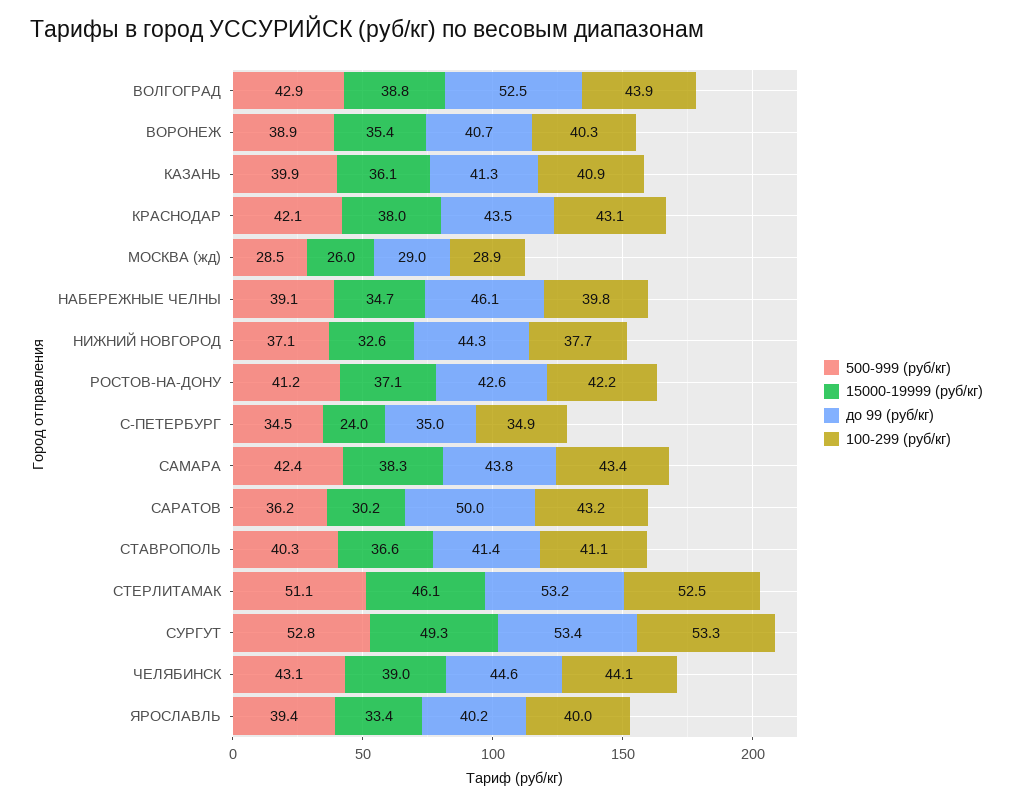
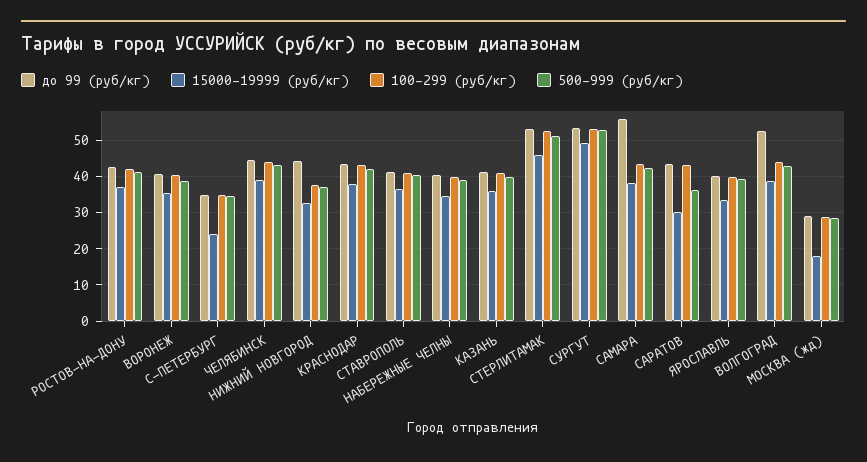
  {
    "500-999 (руб/кг)": {
      "ВОЛГОГРАД": 42.9,
      "ВОРОНЕЖ": 38.9,
      "КАЗАНЬ": 39.9,
      "КРАСНОДАР": 42.1,
      "МОСКВА (жд)": 28.5,
      "НАБЕРЕЖНЫЕ ЧЕЛНЫ": 39.1,
      "НИЖНИЙ НОВГОРОД": 37.1,
      "РОСТОВ-НА-ДОНУ": 41.2,
      "С-ПЕТЕРБУРГ": 34.5,
      "САМАРА": 42.4,
      "САРАТОВ": 36.2,
      "СТАВРОПОЛЬ": 40.3,
      "СТЕРЛИТАМАК": 51.1,
      "СУРГУТ": 52.8,
      "ЧЕЛЯБИНСК": 43.1,
      "ЯРОСЛАВЛЬ": 39.4
    },
    "15000-19999 (руб/кг)": {
      "ВОЛГОГРАД": 38.8,
      "ВОРОНЕЖ": 35.4,
      "КАЗАНЬ": 36.1,
      "КРАСНОДАР": 38,
-     "МОСКВА (жд)": 26,
+     "МОСКВА (жд)": 18,
      "НАБЕРЕЖНЫЕ ЧЕЛНЫ": 34.7,
      "НИЖНИЙ НОВГОРОД": 32.6,
      "РОСТОВ-НА-ДОНУ": 37.1,
      "С-ПЕТЕРБУРГ": 24,
      "САМАРА": 38.3,
      "САРАТОВ": 30.2,
      "СТАВРОПОЛЬ": 36.6,
      "СТЕРЛИТАМАК": 46.1,
      "СУРГУТ": 49.3,
      "ЧЕЛЯБИНСК": 39,
      "ЯРОСЛАВЛЬ": 33.4
    },
    "до 99 (руб/кг)": {
      "ВОЛГОГРАД": 52.5,
      "ВОРОНЕЖ": 40.7,
      "КАЗАНЬ": 41.3,
      "КРАСНОДАР": 43.5,
      "МОСКВА (жд)": 29,
-     "НАБЕРЕЖНЫЕ ЧЕЛНЫ": 46.1,
+     "НАБЕРЕЖНЫЕ ЧЕЛНЫ": 40,
      "НИЖНИЙ НОВГОРОД": 44.3,
      "РОСТОВ-НА-ДОНУ": 42.6,
      "С-ПЕТЕРБУРГ": 35,
-     "САМАРА": 43.8,
+     "САМАРА": 56,
-     "САРАТОВ": 50,
+     "САРАТОВ": 44,
      "СТАВРОПОЛЬ": 41.4,
      "СТЕРЛИТАМАК": 53.2,
      "СУРГУТ": 53.4,
      "ЧЕЛЯБИНСК": 44.6,
      "ЯРОСЛАВЛЬ": 40.2
    },
    "100-299 (руб/кг)": {
      "ВОЛГОГРАД": 43.9,
      "ВОРОНЕЖ": 40.3,
      "КАЗАНЬ": 40.9,
      "КРАСНОДАР": 43.1,
      "МОСКВА (жд)": 28.9,
      "НАБЕРЕЖНЫЕ ЧЕЛНЫ": 39.8,
      "НИЖНИЙ НОВГОРОД": 37.7,
      "РОСТОВ-НА-ДОНУ": 42.2,
      "С-ПЕТЕРБУРГ": 34.9,
      "САМАРА": 43.4,
      "САРАТОВ": 43.2,
      "СТАВРОПОЛЬ": 41.1,
      "СТЕРЛИТАМАК": 52.5,
      "СУРГУТ": 53.3,
      "ЧЕЛЯБИНСК": 44.1,
      "ЯРОСЛАВЛЬ": 40
    }
  }

